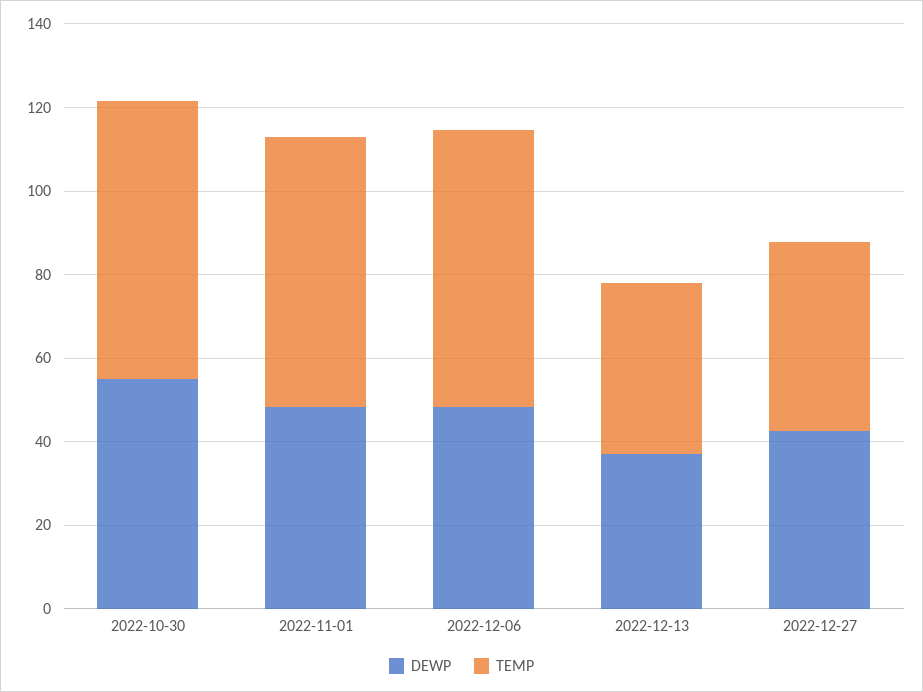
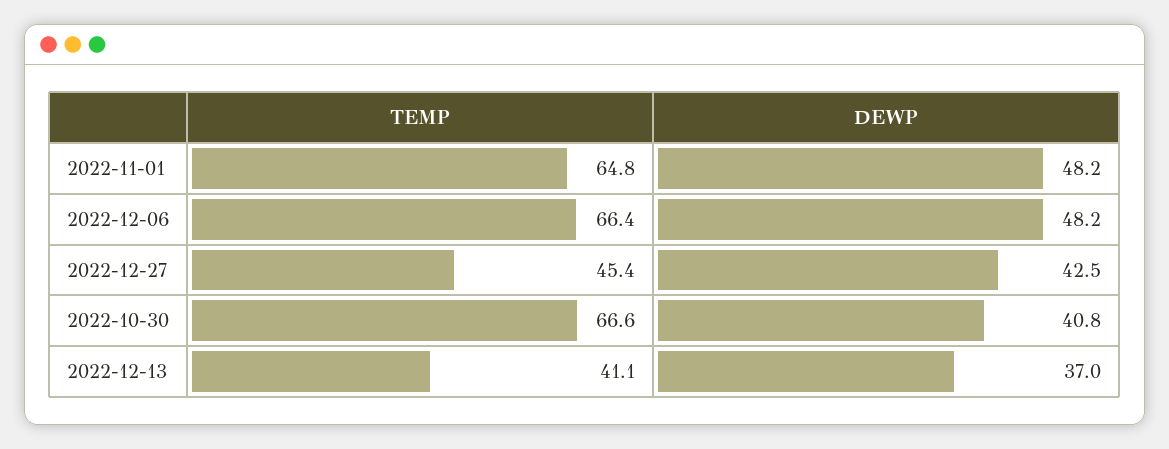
  {
    "DEWP": {
-     "2022-10-30": 55,
+     "2022-10-30": 40.8,
      "2022-11-01": 48.2,
      "2022-12-06": 48.2,
      "2022-12-13": 37,
      "2022-12-27": 42.5
    },
    "TEMP": {
      "2022-10-30": 66.6,
      "2022-11-01": 64.8,
      "2022-12-06": 66.4,
      "2022-12-13": 41.1,
      "2022-12-27": 45.4
    }
  }

